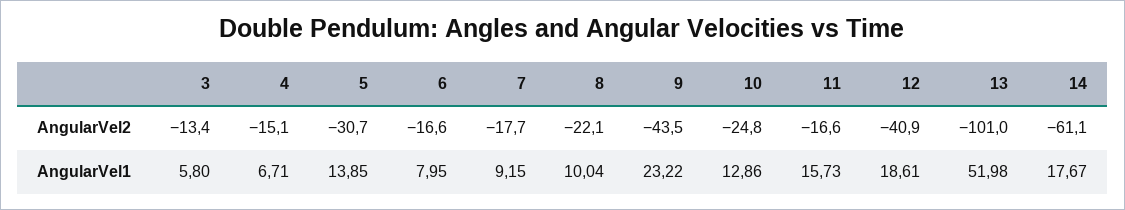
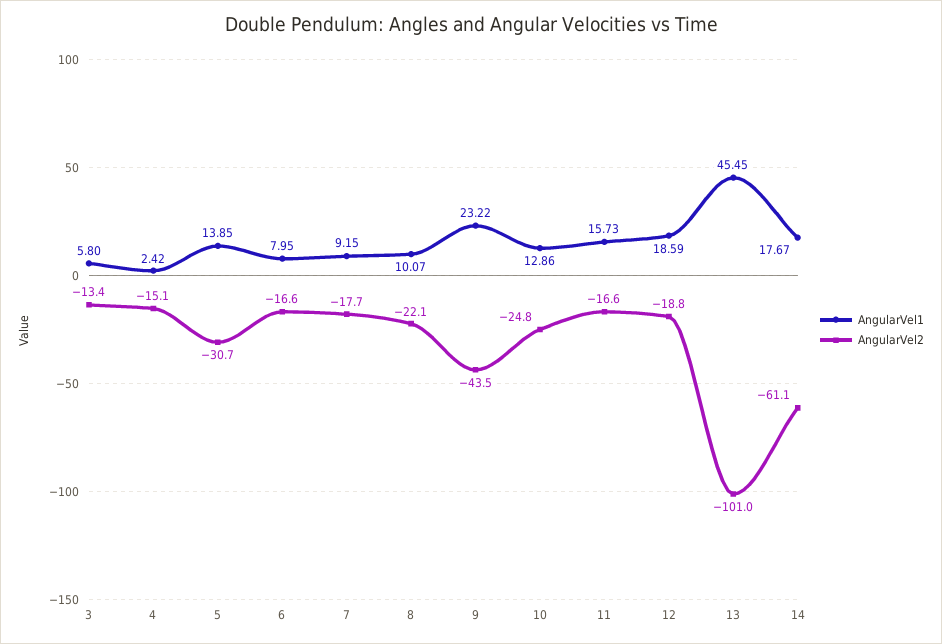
  {
    "AngularVel2": {
      "3": -13.4,
      "4": -15.1,
      "5": -30.7,
      "6": -16.6,
      "7": -17.7,
      "8": -22.1,
      "9": -43.5,
      "10": -24.8,
      "11": -16.6,
-     "12": -40.9,
+     "12": -18.8,
      "13": -101,
      "14": -61.1
    },
    "AngularVel1": {
      "3": 5.8,
-     "4": 6.71,
+     "4": 2.42,
      "5": 13.85,
      "6": 7.95,
      "7": 9.15,
-     "8": 10.04,
+     "8": 10.07,
      "9": 23.22,
      "10": 12.86,
      "11": 15.73,
-     "12": 18.61,
+     "12": 18.59,
-     "13": 51.98,
+     "13": 45.45,
      "14": 17.67
    }
  }

